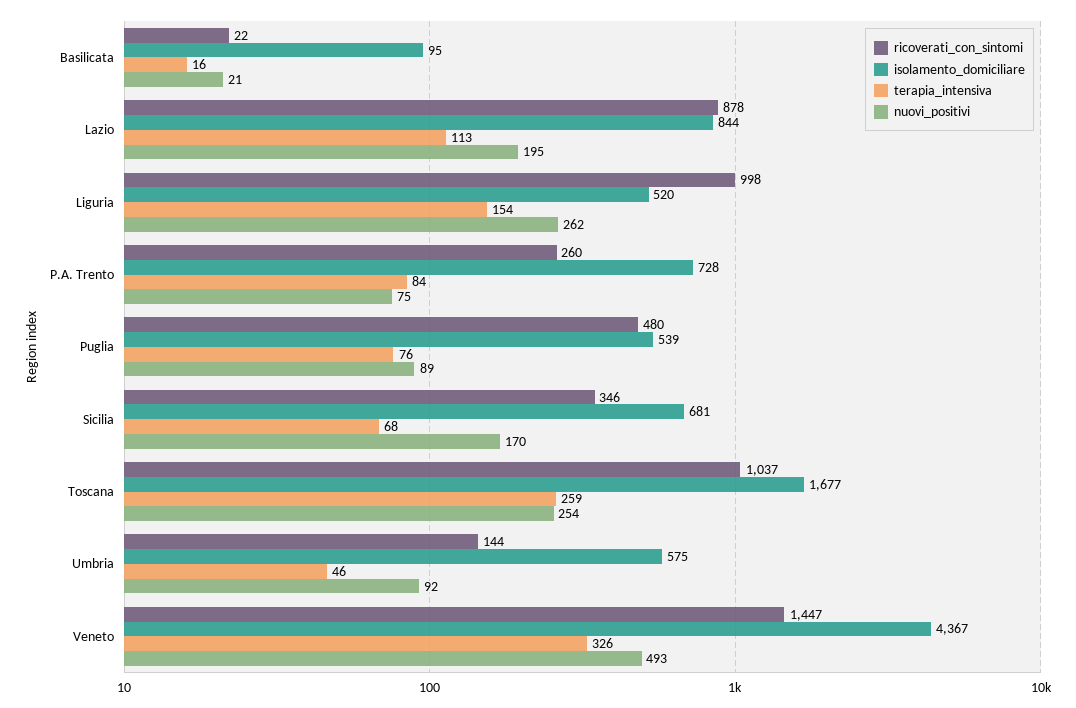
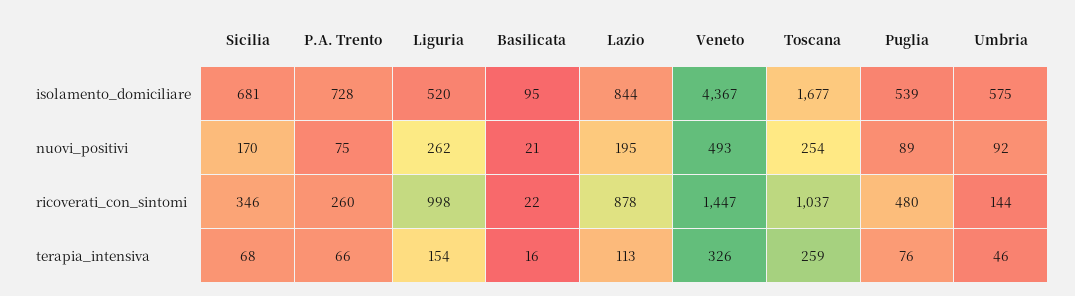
  {
    "ricoverati_con_sintomi": {
      "Basilicata": 22,
      "Lazio": 878,
      "Liguria": 998,
      "P.A. Trento": 260,
      "Puglia": 480,
      "Sicilia": 346,
      "Toscana": 1037,
      "Umbria": 144,
      "Veneto": 1447
    },
    "isolamento_domiciliare": {
      "Basilicata": 95,
      "Lazio": 844,
      "Liguria": 520,
      "P.A. Trento": 728,
      "Puglia": 539,
      "Sicilia": 681,
      "Toscana": 1677,
      "Umbria": 575,
      "Veneto": 4367
    },
    "terapia_intensiva": {
      "Basilicata": 16,
      "Lazio": 113,
      "Liguria": 154,
-     "P.A. Trento": 84,
+     "P.A. Trento": 66,
      "Puglia": 76,
      "Sicilia": 68,
      "Toscana": 259,
      "Umbria": 46,
      "Veneto": 326
    },
    "nuovi_positivi": {
      "Basilicata": 21,
      "Lazio": 195,
      "Liguria": 262,
      "P.A. Trento": 75,
      "Puglia": 89,
      "Sicilia": 170,
      "Toscana": 254,
      "Umbria": 92,
      "Veneto": 493
    }
  }

